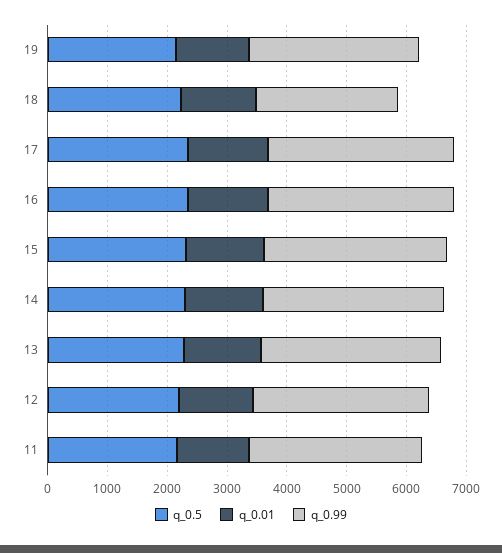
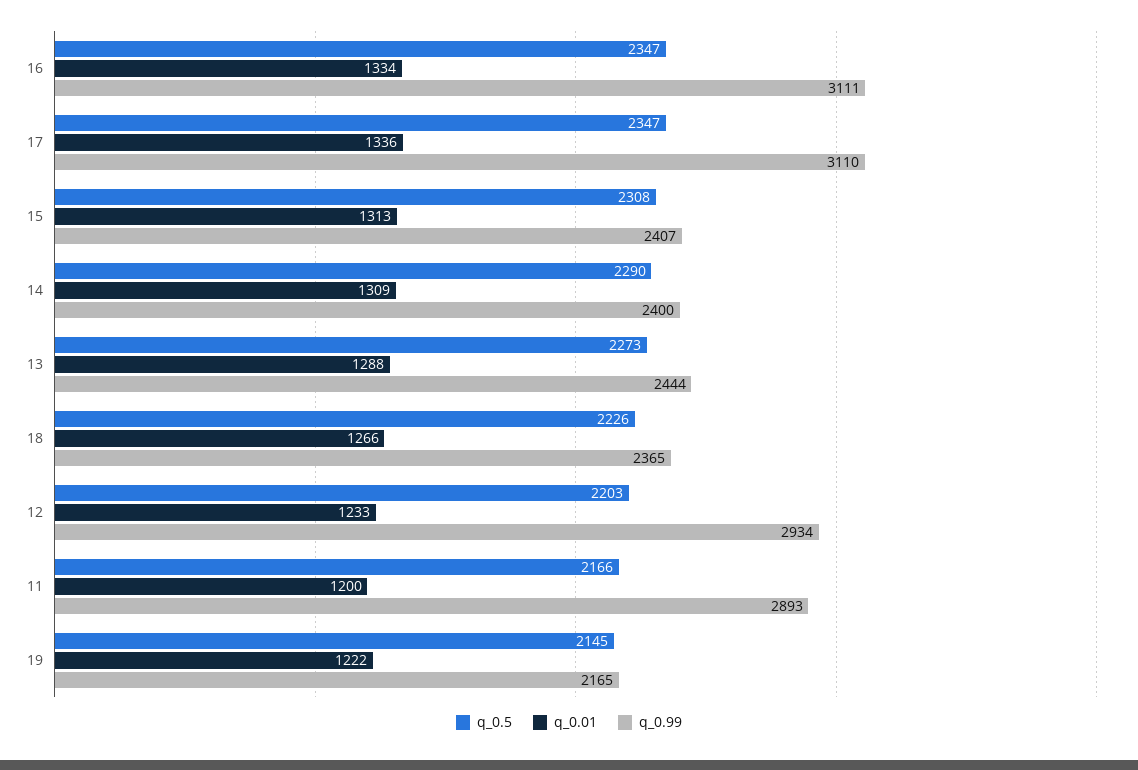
  {
    "q_0.5": {
      "19": 2145,
      "18": 2226,
      "17": 2347,
      "16": 2347,
      "15": 2308,
      "14": 2290,
      "13": 2273,
      "12": 2203,
      "11": 2166
    },
    "q_0.01": {
      "19": 1222,
      "18": 1266,
      "17": 1336,
      "16": 1334,
      "15": 1313,
      "14": 1309,
      "13": 1288,
      "12": 1233,
      "11": 1200
    },
    "q_0.99": {
-     "19": 2800,
+     "19": 2165,
      "18": 2365,
      "17": 3110,
      "16": 3111,
-     "15": 3000,
+     "15": 2407,
-     "14": 3000,
+     "14": 2400,
-     "13": 3000,
+     "13": 2444,
      "12": 2934,
      "11": 2893
    }
  }

